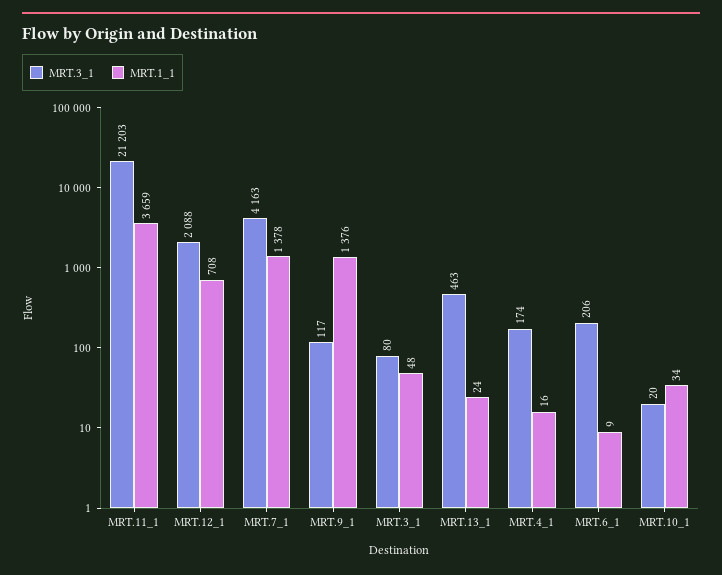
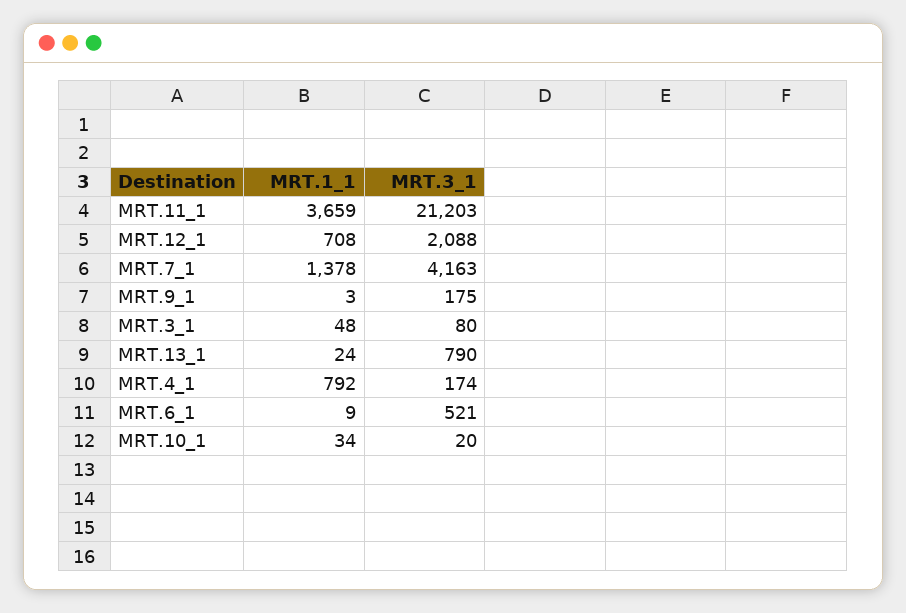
  {
    "MRT.3_1": {
      "MRT.11_1": 21203,
      "MRT.12_1": 2088,
      "MRT.7_1": 4163,
-     "MRT.9_1": 117,
+     "MRT.9_1": 175,
      "MRT.3_1": 80,
-     "MRT.13_1": 463,
+     "MRT.13_1": 790,
      "MRT.4_1": 174,
-     "MRT.6_1": 206,
+     "MRT.6_1": 521,
      "MRT.10_1": 20
    },
    "MRT.1_1": {
      "MRT.11_1": 3659,
      "MRT.12_1": 708,
      "MRT.7_1": 1378,
-     "MRT.9_1": 1376,
+     "MRT.9_1": 3,
      "MRT.3_1": 48,
      "MRT.13_1": 24,
-     "MRT.4_1": 16,
+     "MRT.4_1": 792,
      "MRT.6_1": 9,
      "MRT.10_1": 34
    }
  }

